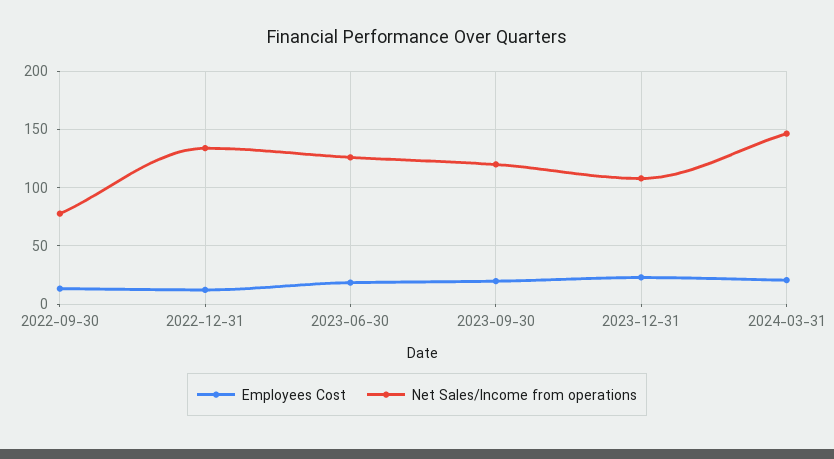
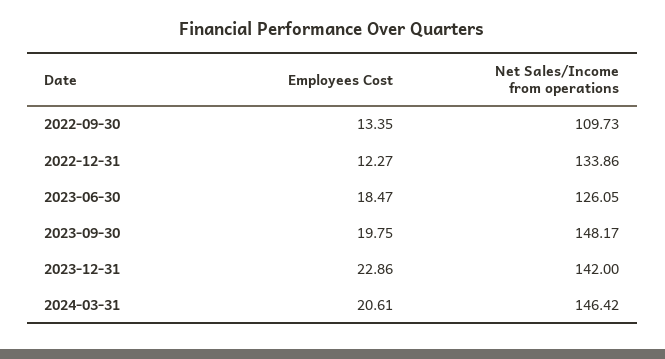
  {
    "Employees Cost": {
      "2022-09-30": 13.35,
      "2022-12-31": 12.27,
      "2023-06-30": 18.47,
      "2023-09-30": 19.75,
      "2023-12-31": 22.86,
      "2024-03-31": 20.61
    },
    "Net Sales/Income from operations": {
-     "2022-09-30": 80,
+     "2022-09-30": 109.73,
      "2022-12-31": 133.86,
      "2023-06-30": 126.05,
-     "2023-09-30": 120,
+     "2023-09-30": 148.17,
-     "2023-12-31": 110,
+     "2023-12-31": 142,
      "2024-03-31": 146.42
    }
  }

